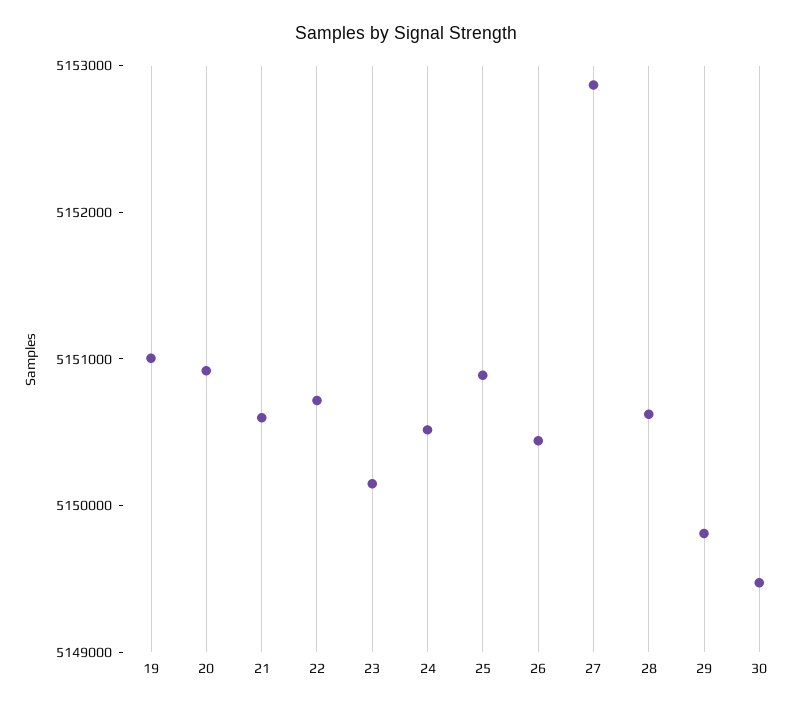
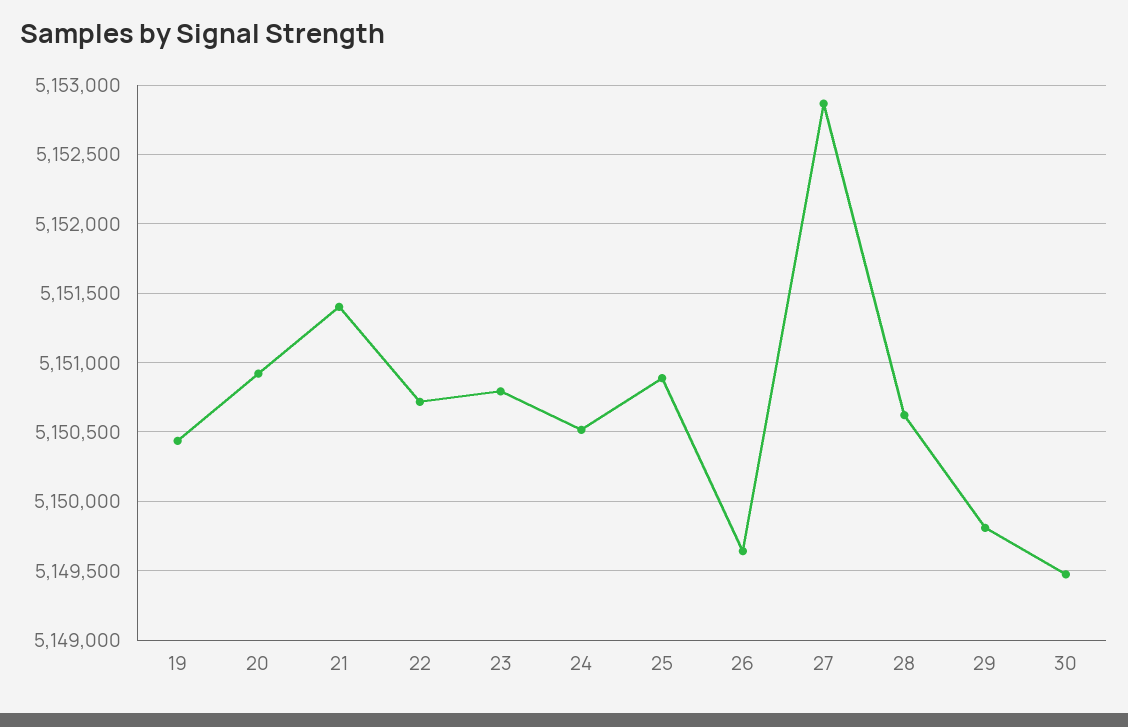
  {
-   "19": 5151000,
+   "19": 5150450,
    "20": 5150900,
-   "21": 5150600,
+   "21": 5151400,
    "22": 5150700,
-   "23": 5150200,
+   "23": 5150800,
    "24": 5150500,
    "25": 5150900,
-   "26": 5150400,
+   "26": 5149650,
    "27": 5152850,
    "28": 5150600,
    "29": 5149800,
    "30": 5149450
  }

